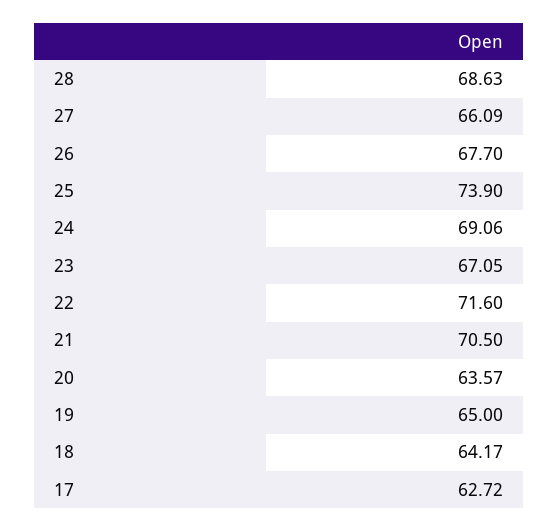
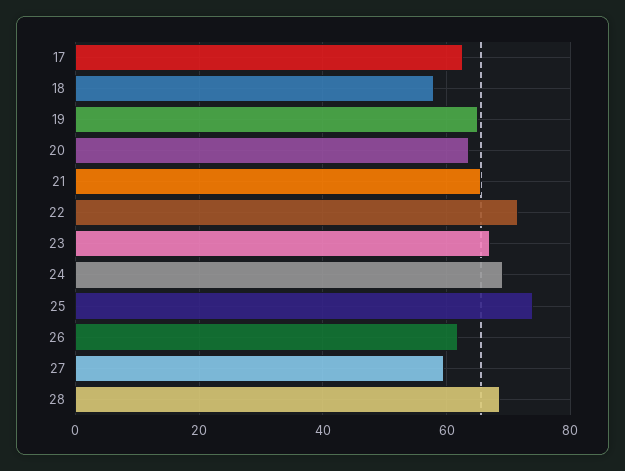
  {
    "28": 68.63,
-   "27": 66.09,
+   "27": 60,
-   "26": 67.7,
+   "26": 62,
    "25": 73.9,
    "24": 69.06,
    "23": 67.05,
    "22": 71.6,
-   "21": 70.5,
+   "21": 66,
    "20": 63.57,
    "19": 65,
-   "18": 64.17,
+   "18": 58,
    "17": 62.72
  }

